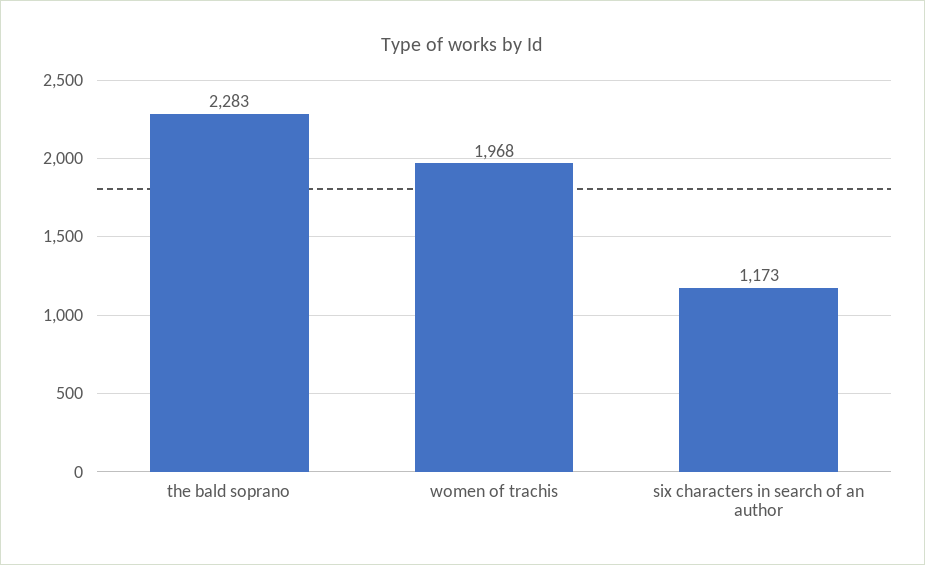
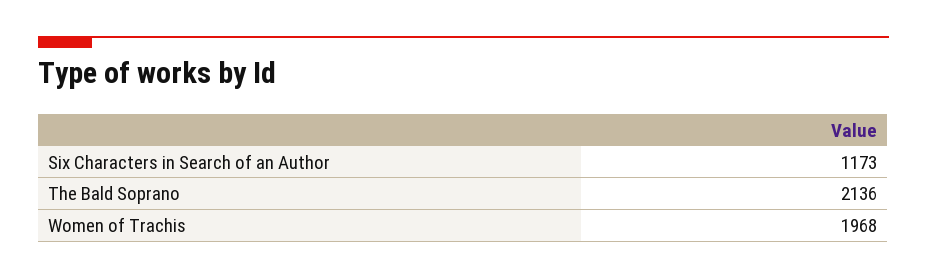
  {
-   "the bald soprano": 2283,
+   "the bald soprano": 2136,
    "women of trachis": 1968,
    "six characters in search of an author": 1173
  }

